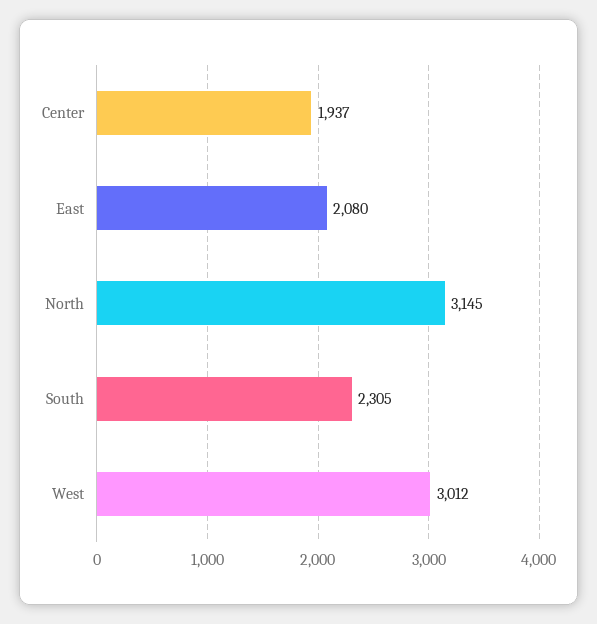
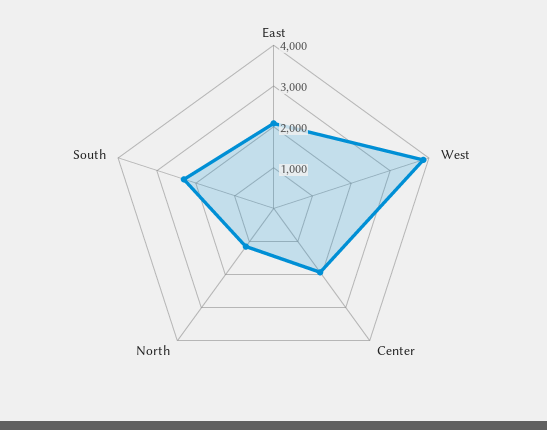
  {
    "Center": 1937,
    "East": 2080,
-   "North": 3145,
+   "North": 1200,
    "South": 2305,
-   "West": 3012
+   "West": 3800
  }

